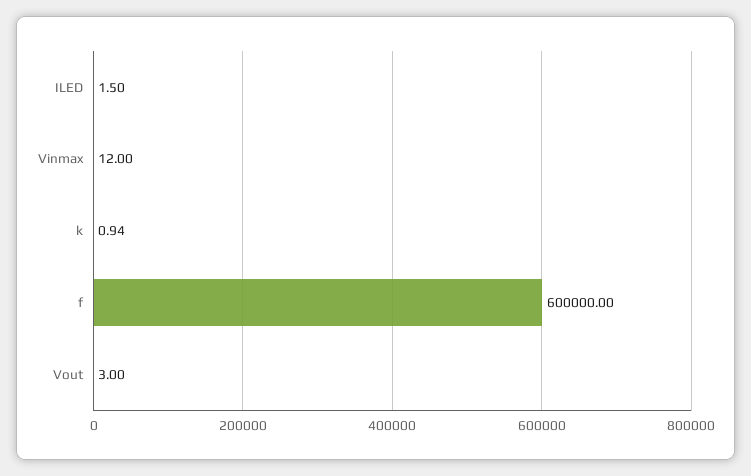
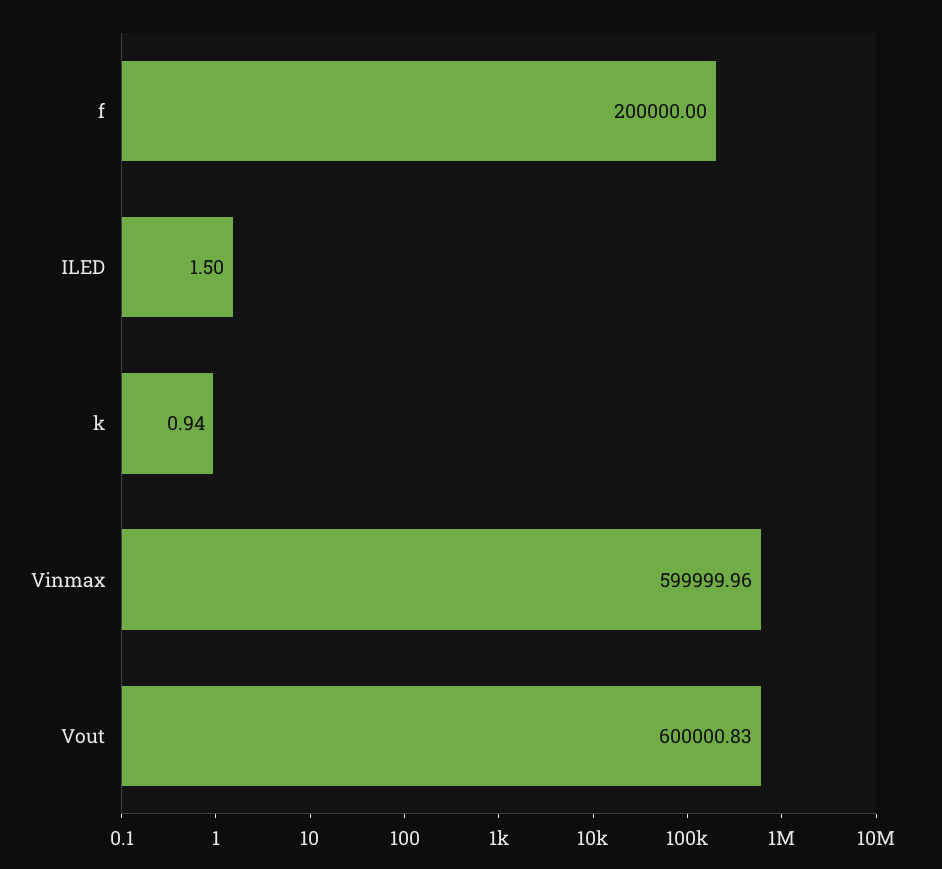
  {
    "ILED": 1.5,
-   "Vinmax": 12,
+   "Vinmax": 599999.96,
    "k": 0.94,
-   "f": 600000,
+   "f": 200000,
-   "Vout": 3
+   "Vout": 600000.83
  }

